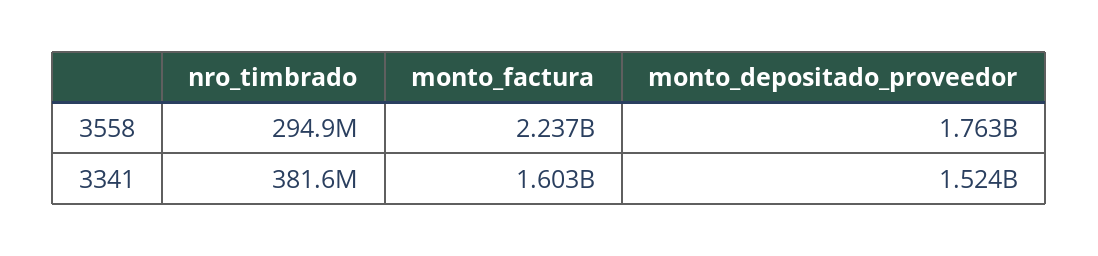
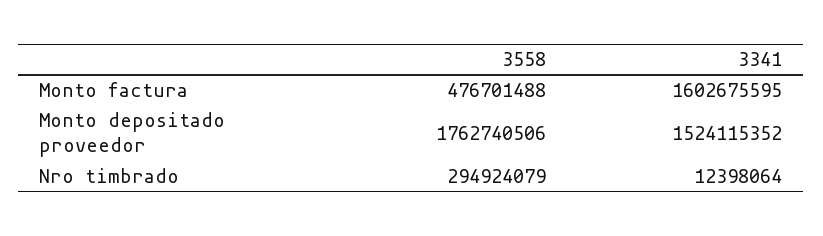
  {
    "nro_timbrado": {
      "3558": 294924079,
-     "3341": 381600000
+     "3341": 12398064
    },
    "monto_factura": {
-     "3558": 2237000000,
+     "3558": 476701488,
      "3341": 1602675595
    },
    "monto_depositado_proveedor": {
      "3558": 1762740506,
      "3341": 1524115352
    }
  }

